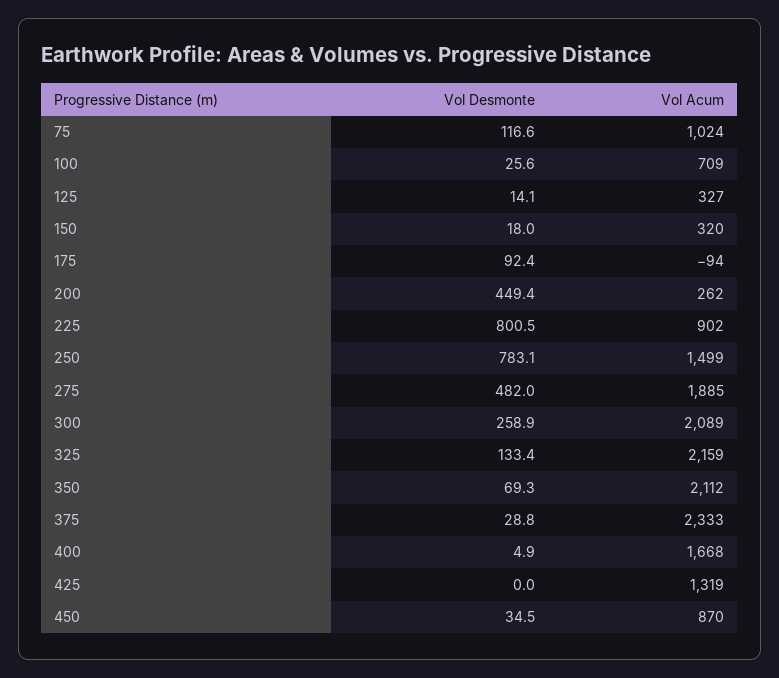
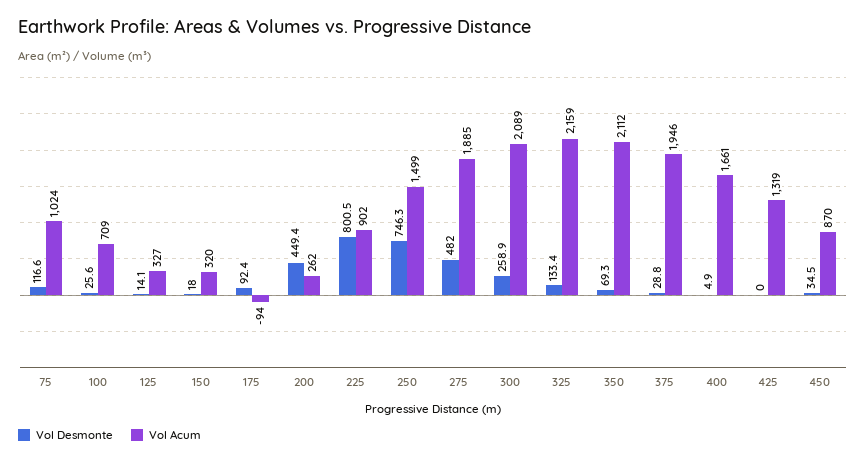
  {
    "Vol Desmonte": {
      "75": 116.6,
      "100": 25.6,
      "125": 14.1,
      "150": 18,
      "175": 92.4,
      "200": 449.4,
      "225": 800.5,
-     "250": 783.1,
+     "250": 746.3,
      "275": 482,
      "300": 258.9,
      "325": 133.4,
      "350": 69.3,
      "375": 28.8,
      "400": 4.9,
      "425": 0,
      "450": 34.5
    },
    "Vol Acum": {
      "75": 1024,
      "100": 709,
      "125": 327,
      "150": 320,
      "175": -94,
      "200": 262,
      "225": 902,
      "250": 1499,
      "275": 1885,
      "300": 2089,
      "325": 2159,
      "350": 2112,
-     "375": 2333,
+     "375": 1946,
-     "400": 1668,
+     "400": 1661,
      "425": 1319,
      "450": 870
    }
  }

